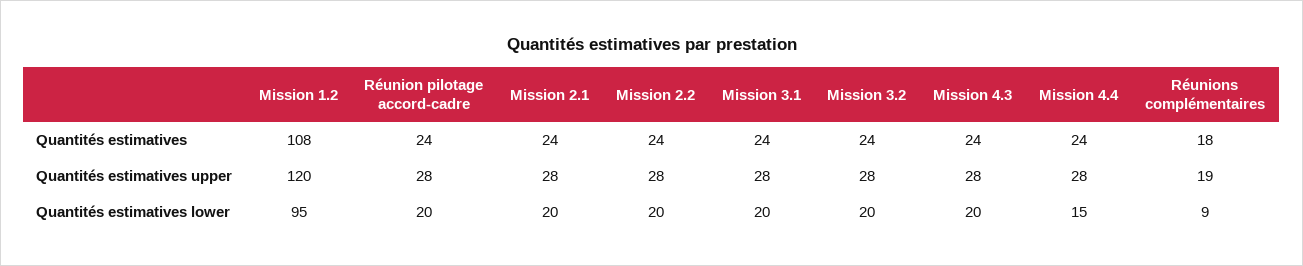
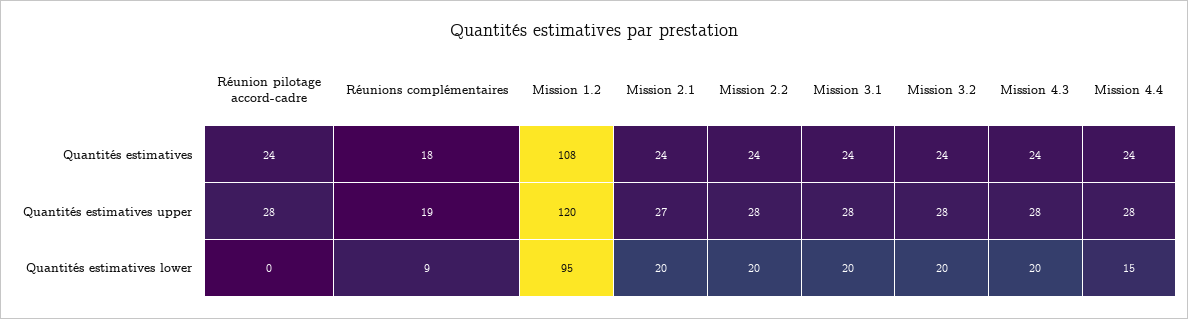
  {
    "Mission 1.2": {
      "Quantités estimatives": 108,
      "Quantités estimatives upper": 120,
      "Quantités estimatives lower": 95
    },
    "Réunion pilotage accord-cadre": {
      "Quantités estimatives": 24,
      "Quantités estimatives upper": 28,
-     "Quantités estimatives lower": 20
+     "Quantités estimatives lower": 0
    },
    "Mission 2.1": {
      "Quantités estimatives": 24,
-     "Quantités estimatives upper": 28,
+     "Quantités estimatives upper": 27,
      "Quantités estimatives lower": 20
    },
    "Mission 2.2": {
      "Quantités estimatives": 24,
      "Quantités estimatives upper": 28,
      "Quantités estimatives lower": 20
    },
    "Mission 3.1": {
      "Quantités estimatives": 24,
      "Quantités estimatives upper": 28,
      "Quantités estimatives lower": 20
    },
    "Mission 3.2": {
      "Quantités estimatives": 24,
      "Quantités estimatives upper": 28,
      "Quantités estimatives lower": 20
    },
    "Mission 4.3": {
      "Quantités estimatives": 24,
      "Quantités estimatives upper": 28,
      "Quantités estimatives lower": 20
    },
    "Mission 4.4": {
      "Quantités estimatives": 24,
      "Quantités estimatives upper": 28,
      "Quantités estimatives lower": 15
    },
    "Réunions complémentaires": {
      "Quantités estimatives": 18,
      "Quantités estimatives upper": 19,
      "Quantités estimatives lower": 9
    }
  }

